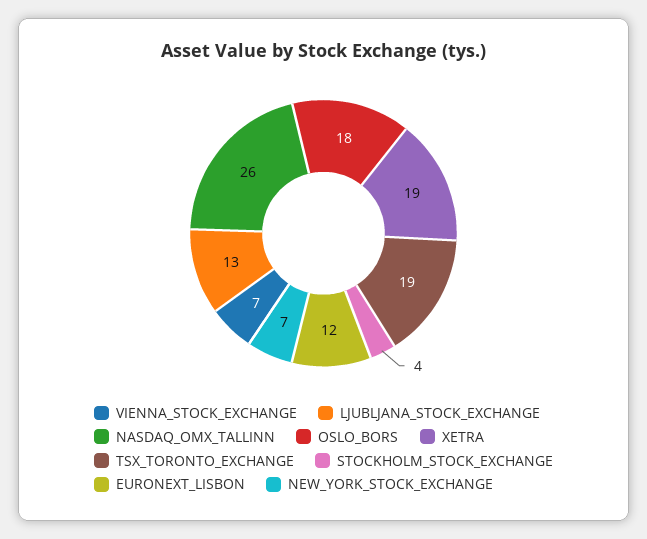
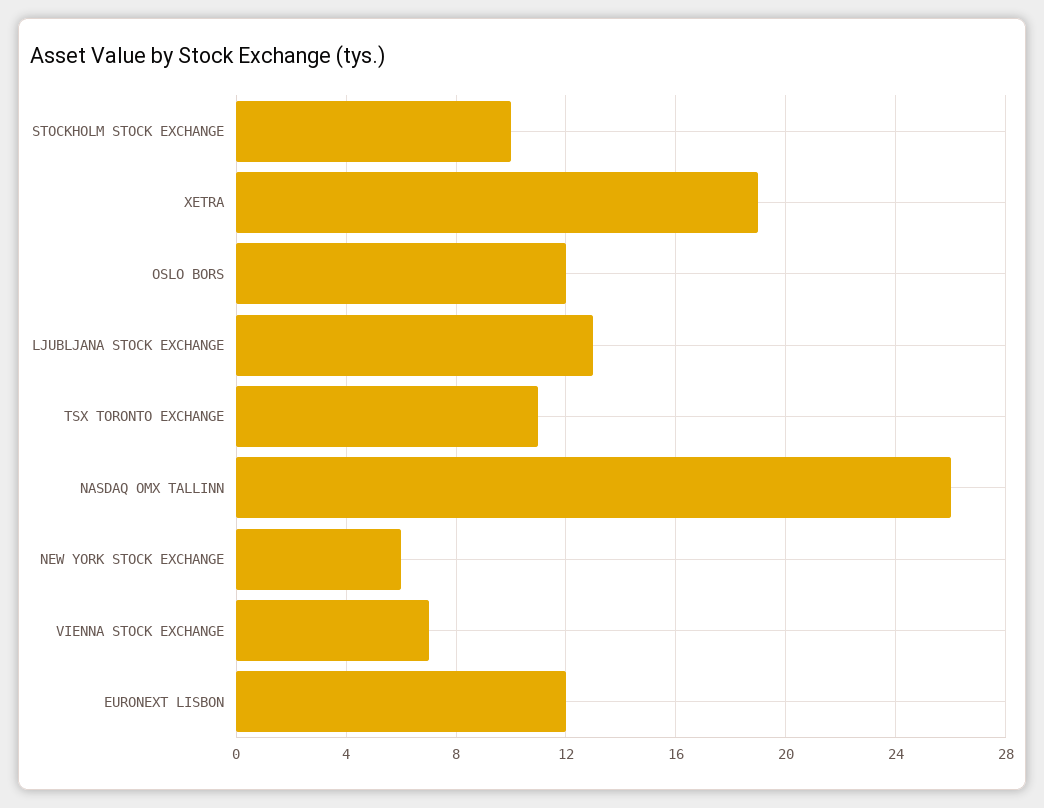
  {
    "VIENNA_STOCK_EXCHANGE": 7,
    "LJUBLJANA_STOCK_EXCHANGE": 13,
    "NASDAQ_OMX_TALLINN": 26,
-   "OSLO_BORS": 18,
+   "OSLO_BORS": 12,
    "XETRA": 19,
-   "TSX_TORONTO_EXCHANGE": 19,
+   "TSX_TORONTO_EXCHANGE": 11,
-   "STOCKHOLM_STOCK_EXCHANGE": 4,
+   "STOCKHOLM_STOCK_EXCHANGE": 10,
    "EURONEXT_LISBON": 12,
-   "NEW_YORK_STOCK_EXCHANGE": 7
+   "NEW_YORK_STOCK_EXCHANGE": 6
  }

